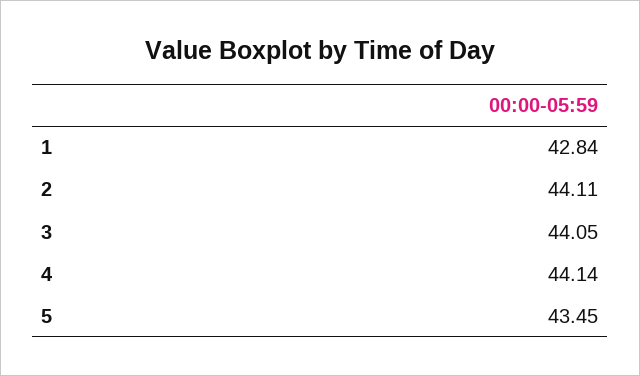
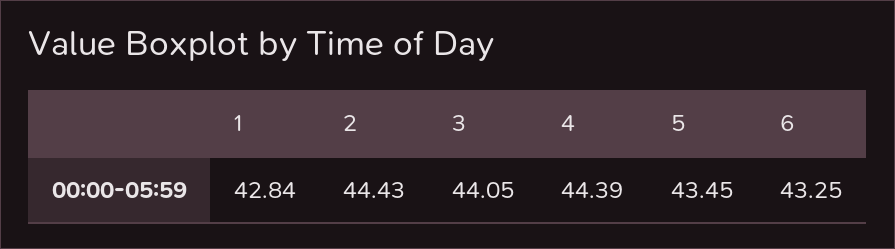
  {
    "1": 42.84,
-   "2": 44.11,
+   "2": 44.43,
    "3": 44.05,
-   "4": 44.14,
+   "4": 44.39,
-   "5": 43.45
+   "5": 43.45,
+   "6": 43.25
  }

